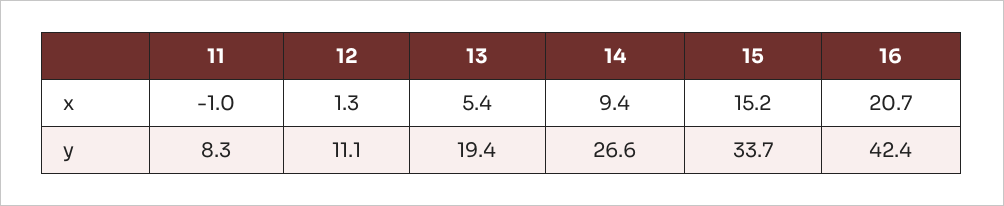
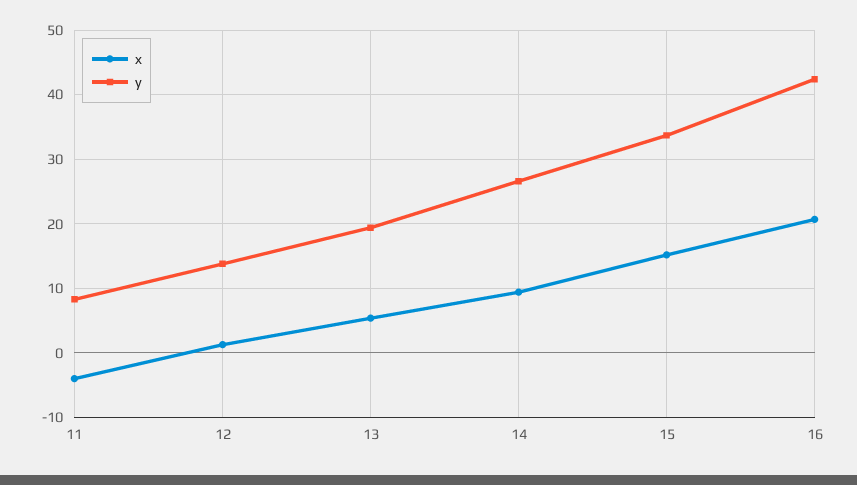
  {
    "x": {
-     "11": -1,
+     "11": -4,
      "12": 1.3,
      "13": 5.4,
      "14": 9.4,
      "15": 15.2,
      "16": 20.7
    },
    "y": {
      "11": 8.3,
-     "12": 11.1,
+     "12": 14,
      "13": 19.4,
      "14": 26.6,
      "15": 33.7,
      "16": 42.4
    }
  }

